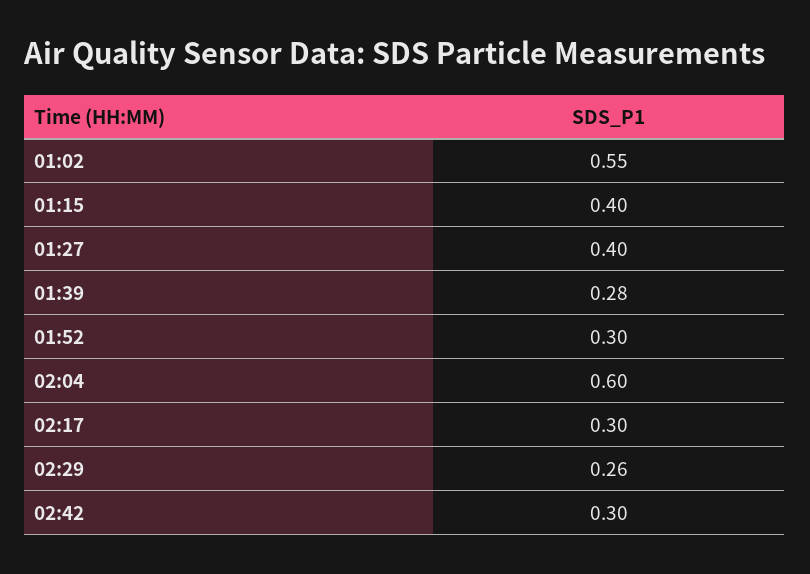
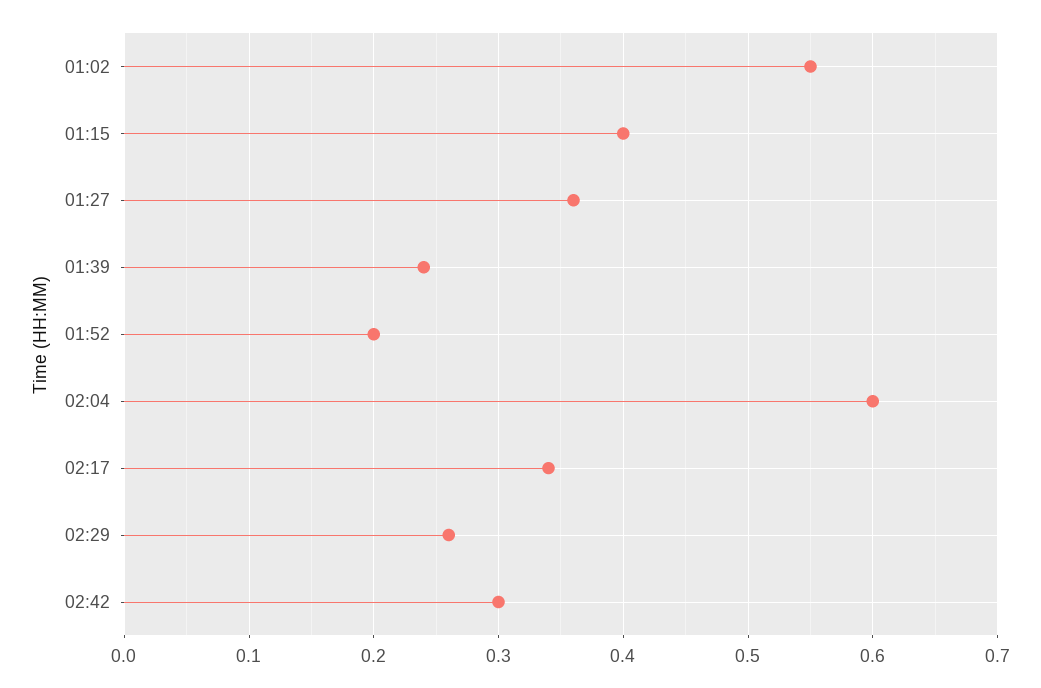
  {
    "01:02": 0.55,
    "01:15": 0.4,
-   "01:27": 0.4,
+   "01:27": 0.36,
-   "01:39": 0.28,
+   "01:39": 0.24,
-   "01:52": 0.3,
+   "01:52": 0.2,
    "02:04": 0.6,
-   "02:17": 0.3,
+   "02:17": 0.34,
    "02:29": 0.26,
    "02:42": 0.3
  }

